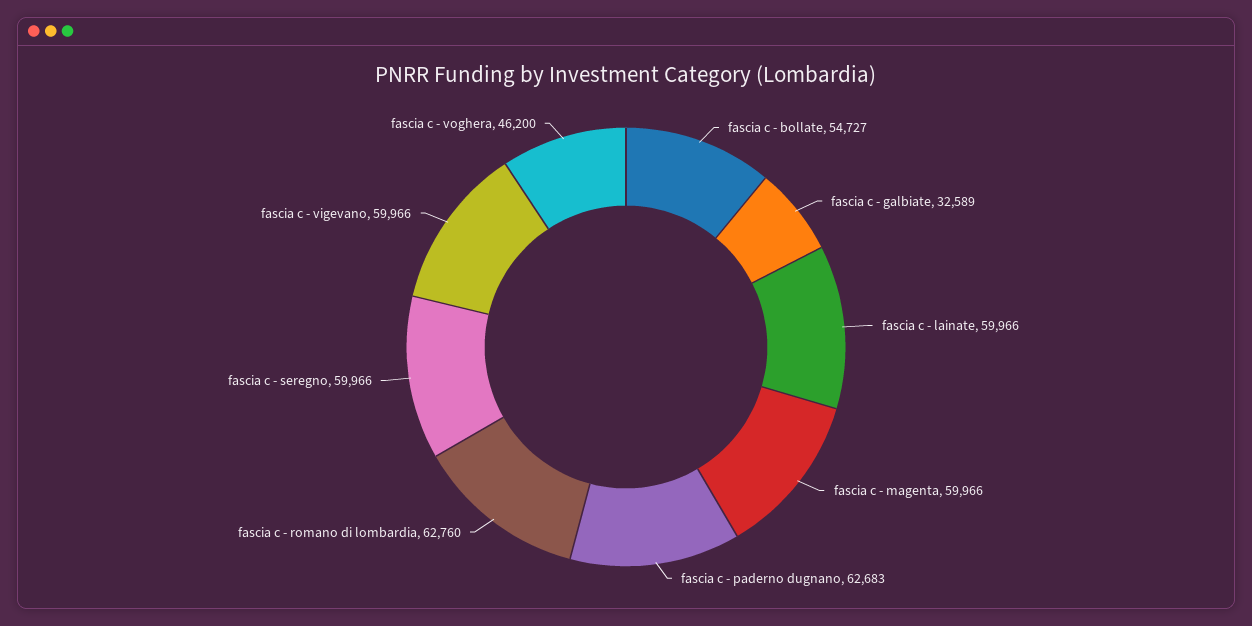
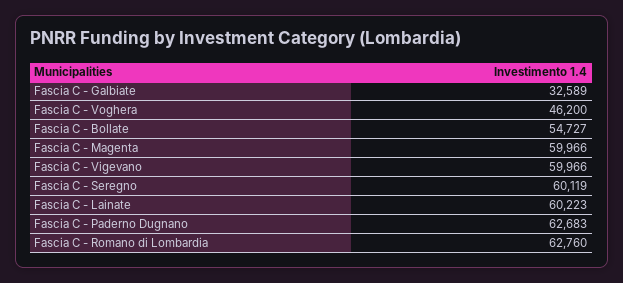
  {
    "fascia c - bollate": 54727,
    "fascia c - galbiate": 32589,
-   "fascia c - lainate": 59966,
+   "fascia c - lainate": 60223,
    "fascia c - magenta": 59966,
    "fascia c - paderno dugnano": 62683,
    "fascia c - romano di lombardia": 62760,
-   "fascia c - seregno": 59966,
+   "fascia c - seregno": 60119,
    "fascia c - vigevano": 59966,
    "fascia c - voghera": 46200
  }

